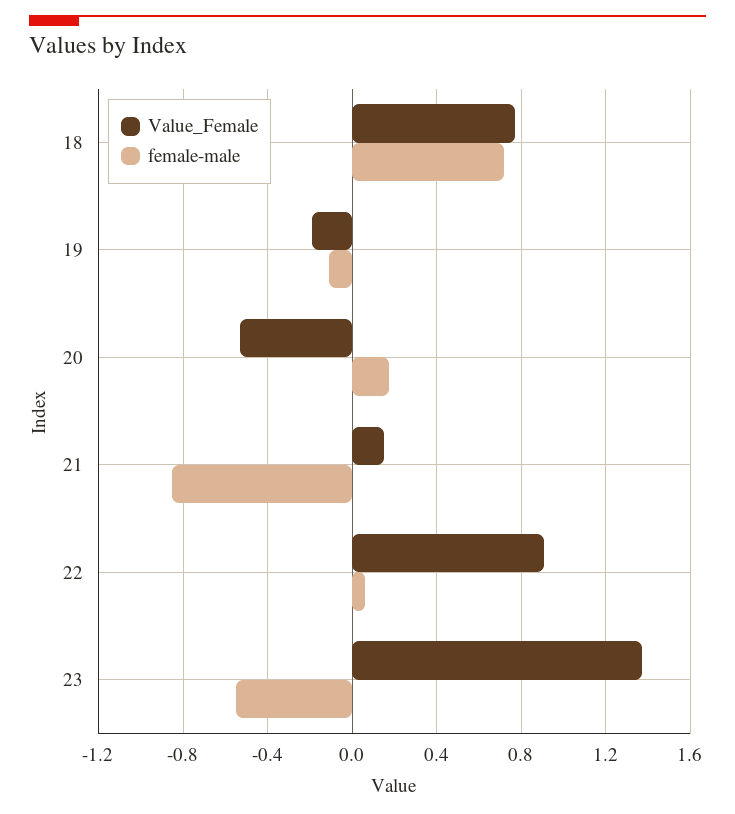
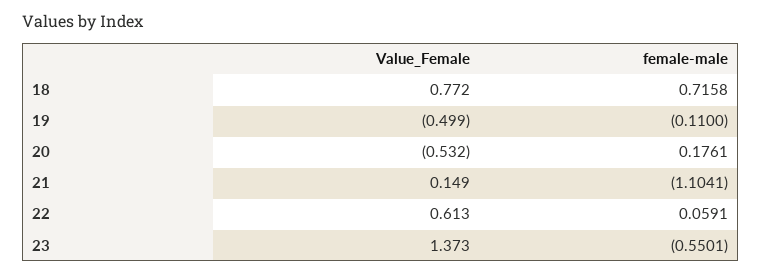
  {
    "Value_Female": {
      "18": 0.772,
-     "19": -0.2,
+     "19": -0.499,
      "20": -0.532,
      "21": 0.149,
-     "22": 0.9,
+     "22": 0.613,
      "23": 1.373
    },
    "female-male": {
      "18": 0.7158,
      "19": -0.11,
      "20": 0.1761,
-     "21": -0.85,
+     "21": -1.1041,
      "22": 0.0591,
      "23": -0.5501
    }
  }

